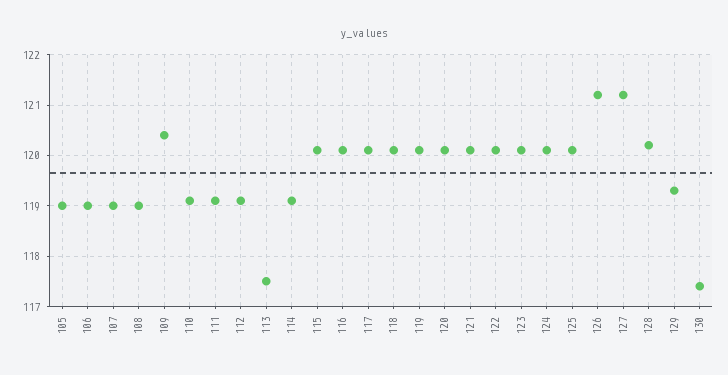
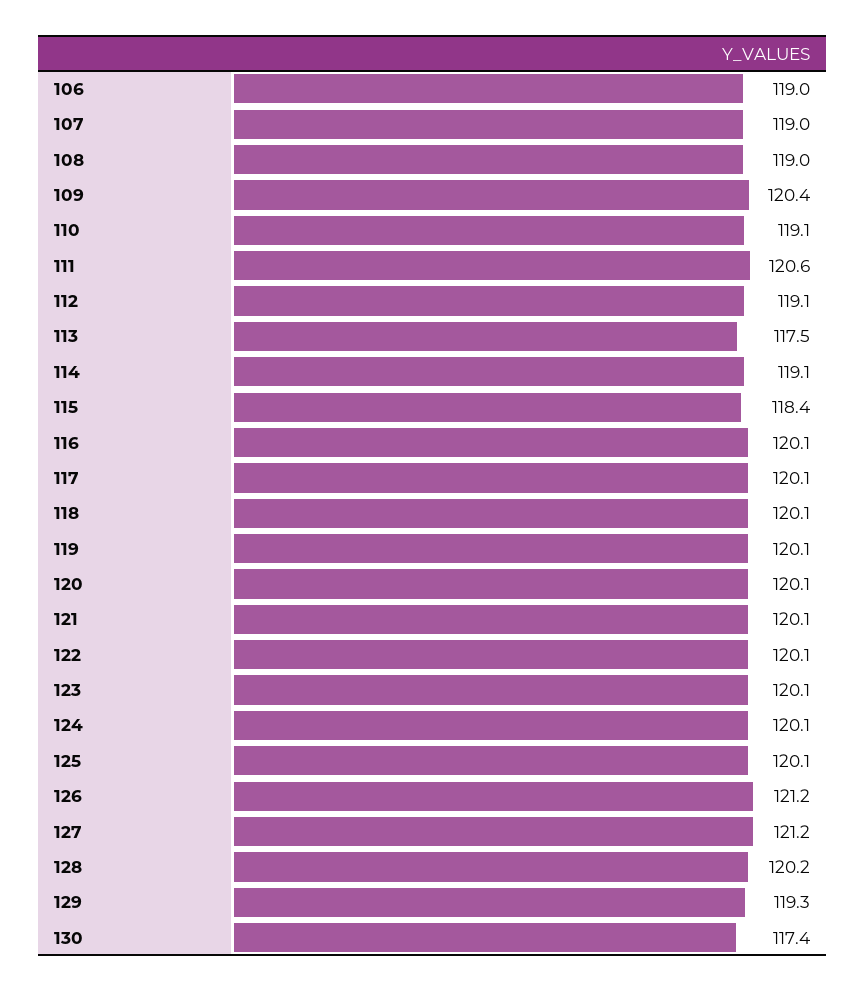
  {
-   "105": 119,
    "106": 119,
    "107": 119,
    "108": 119,
    "109": 120.4,
    "110": 119.1,
-   "111": 119,
+   "111": 120.6,
    "112": 119.1,
    "113": 117.5,
    "114": 119.1,
-   "115": 120,
+   "115": 118.4,
    "116": 120.1,
    "117": 120.1,
    "118": 120.1,
    "119": 120.1,
    "120": 120.1,
    "121": 120.1,
    "122": 120.1,
    "123": 120.1,
    "124": 120.1,
    "125": 120.1,
    "126": 121.2,
    "127": 121.2,
    "128": 120.2,
    "129": 119.3,
    "130": 117.4
  }

